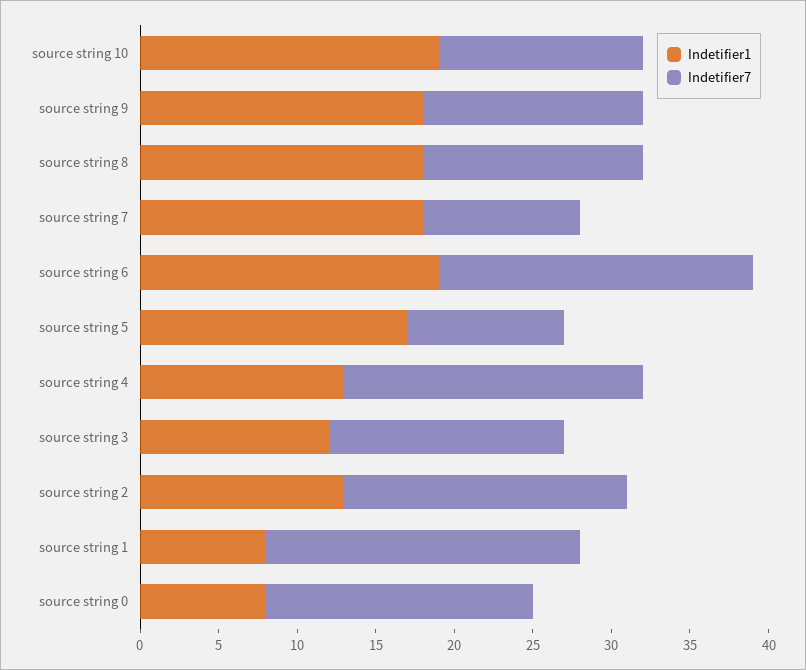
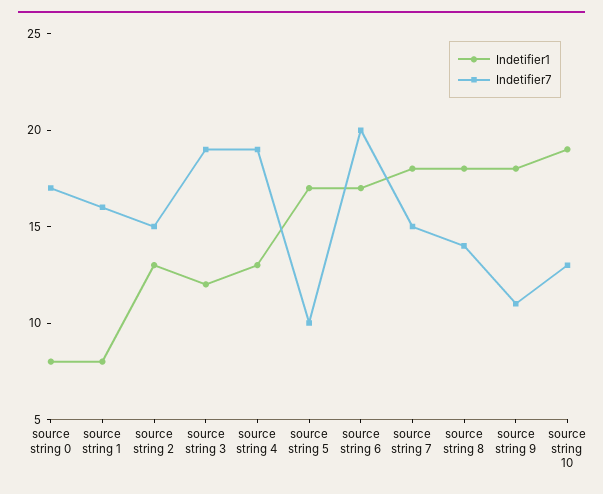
  {
    "Indetifier1": {
      "source string 10": 19,
      "source string 9": 18,
      "source string 8": 18,
      "source string 7": 18,
-     "source string 6": 19,
+     "source string 6": 17,
      "source string 5": 17,
      "source string 4": 13,
      "source string 3": 12,
      "source string 2": 13,
      "source string 1": 8,
      "source string 0": 8
    },
    "Indetifier7": {
      "source string 10": 13,
-     "source string 9": 14,
+     "source string 9": 11,
      "source string 8": 14,
-     "source string 7": 10,
+     "source string 7": 15,
      "source string 6": 20,
      "source string 5": 10,
      "source string 4": 19,
-     "source string 3": 15,
+     "source string 3": 19,
-     "source string 2": 18,
+     "source string 2": 15,
-     "source string 1": 20,
+     "source string 1": 16,
      "source string 0": 17
    }
  }

